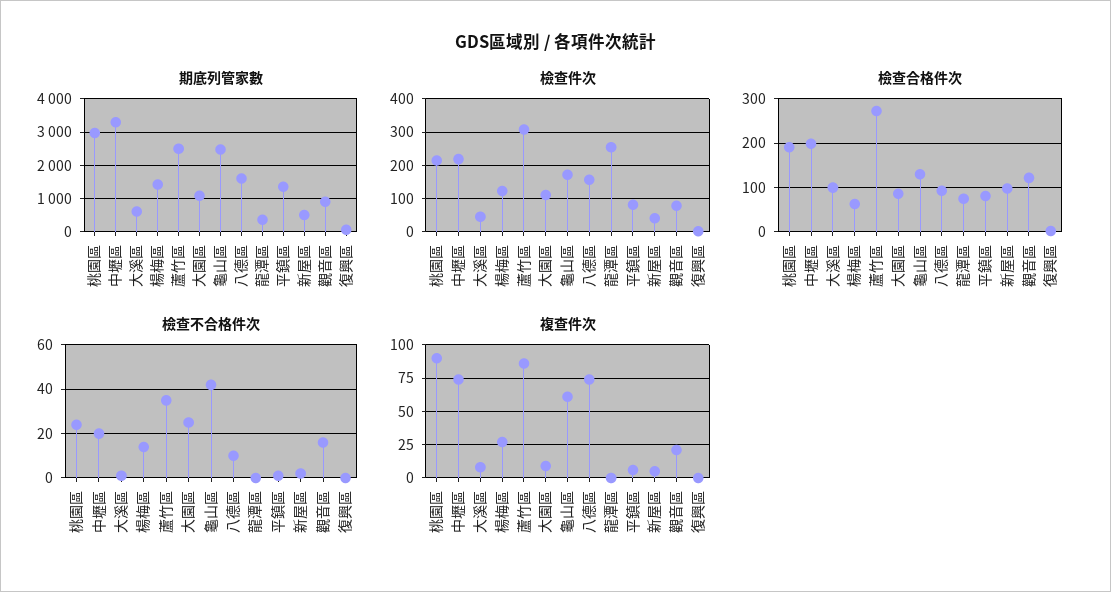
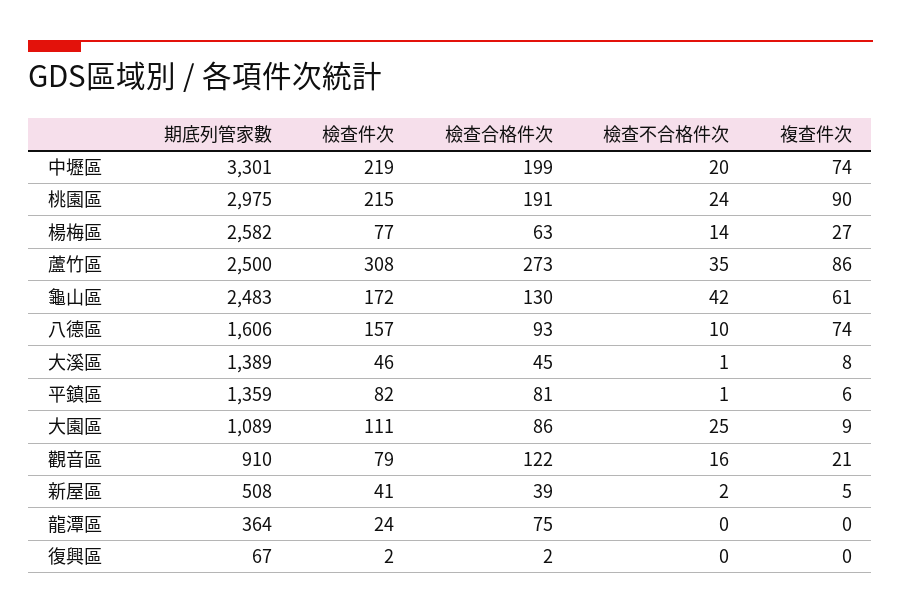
  {
    "期底列管家數": {
      "桃園區": 2975,
      "中壢區": 3301,
-     "大溪區": 600,
+     "大溪區": 1389,
-     "楊梅區": 1400,
+     "楊梅區": 2582,
      "蘆竹區": 2500,
      "大園區": 1089,
      "龜山區": 2483,
      "八德區": 1606,
      "龍潭區": 364,
      "平鎮區": 1359,
      "新屋區": 508,
      "觀音區": 910,
      "復興區": 67
    },
    "檢查件次": {
      "桃園區": 215,
      "中壢區": 219,
      "大溪區": 46,
-     "楊梅區": 120,
+     "楊梅區": 77,
      "蘆竹區": 308,
      "大園區": 111,
      "龜山區": 172,
      "八德區": 157,
-     "龍潭區": 260,
+     "龍潭區": 24,
      "平鎮區": 82,
      "新屋區": 41,
      "觀音區": 79,
      "復興區": 2
    },
    "檢查合格件次": {
      "桃園區": 191,
      "中壢區": 199,
-     "大溪區": 100,
+     "大溪區": 45,
      "楊梅區": 63,
      "蘆竹區": 273,
      "大園區": 86,
      "龜山區": 130,
      "八德區": 93,
      "龍潭區": 75,
      "平鎮區": 81,
-     "新屋區": 100,
+     "新屋區": 39,
      "觀音區": 122,
      "復興區": 2
    },
    "檢查不合格件次": {
      "桃園區": 24,
      "中壢區": 20,
      "大溪區": 1,
      "楊梅區": 14,
      "蘆竹區": 35,
      "大園區": 25,
      "龜山區": 42,
      "八德區": 10,
      "龍潭區": 0,
      "平鎮區": 1,
      "新屋區": 2,
      "觀音區": 16,
      "復興區": 0
    },
    "複查件次": {
      "桃園區": 90,
      "中壢區": 74,
      "大溪區": 8,
      "楊梅區": 27,
      "蘆竹區": 86,
      "大園區": 9,
      "龜山區": 61,
      "八德區": 74,
      "龍潭區": 0,
      "平鎮區": 6,
      "新屋區": 5,
      "觀音區": 21,
      "復興區": 0
    }
  }

